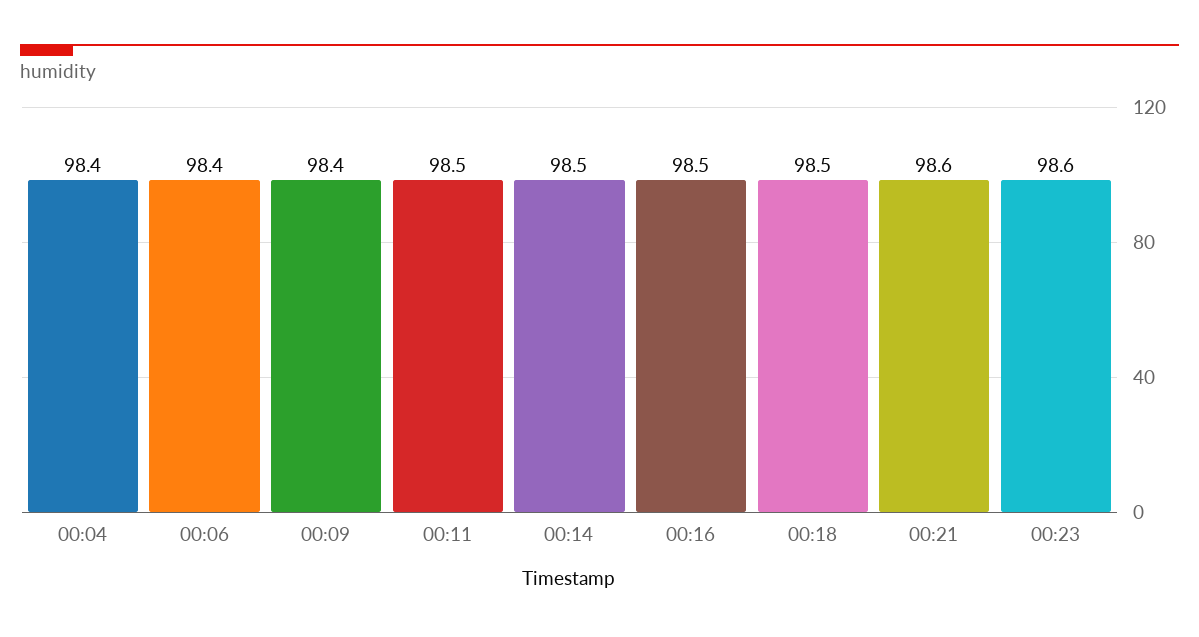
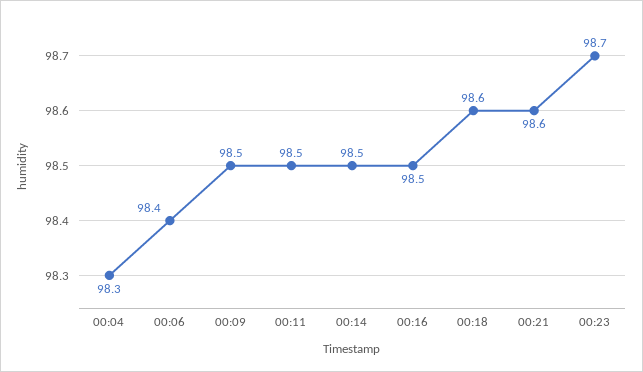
  {
-   "00:04": 98.4,
+   "00:04": 98.3,
    "00:06": 98.4,
-   "00:09": 98.4,
+   "00:09": 98.5,
    "00:11": 98.5,
    "00:14": 98.5,
    "00:16": 98.5,
-   "00:18": 98.5,
+   "00:18": 98.6,
    "00:21": 98.6,
-   "00:23": 98.6
+   "00:23": 98.7
  }

